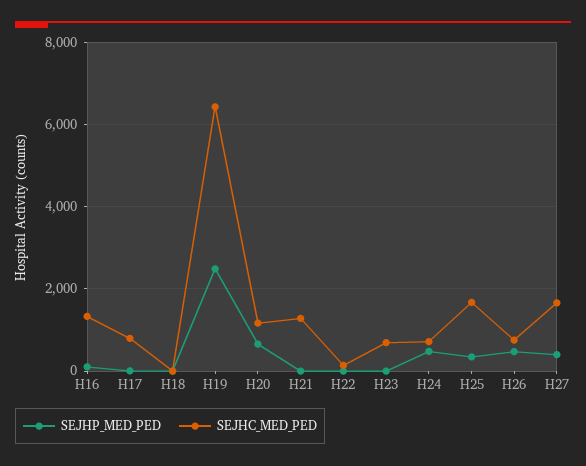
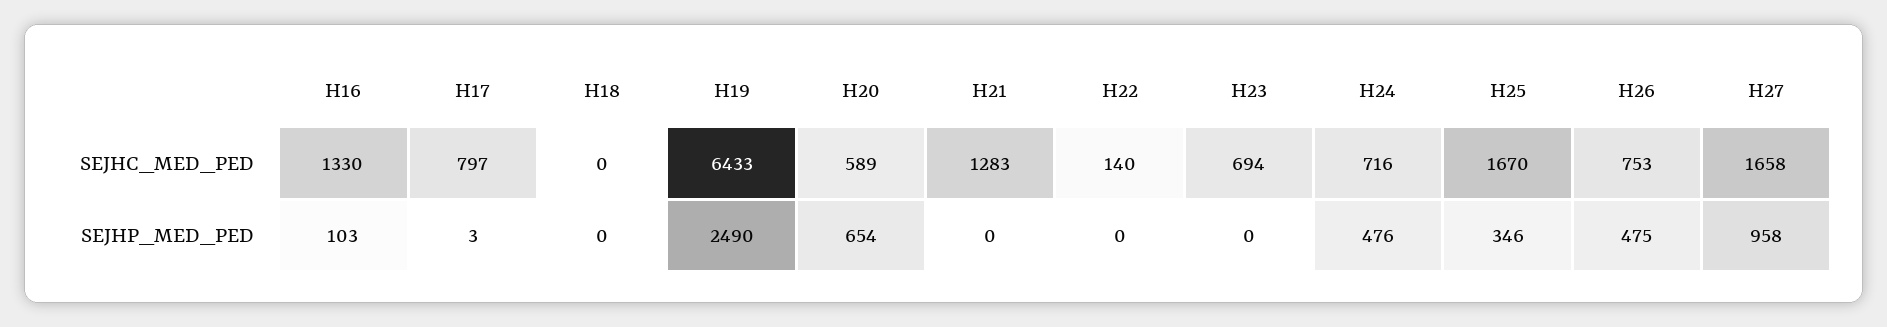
  {
    "SEJHP_MED_PED": {
      "H16": 103,
      "H17": 3,
      "H18": 0,
      "H19": 2490,
      "H20": 654,
      "H21": 0,
      "H22": 0,
      "H23": 0,
      "H24": 476,
      "H25": 346,
      "H26": 475,
-     "H27": 400
+     "H27": 958
    },
    "SEJHC_MED_PED": {
      "H16": 1330,
      "H17": 797,
      "H18": 0,
      "H19": 6433,
-     "H20": 1200,
+     "H20": 589,
      "H21": 1283,
      "H22": 140,
      "H23": 694,
      "H24": 716,
      "H25": 1670,
      "H26": 753,
      "H27": 1658
    }
  }

